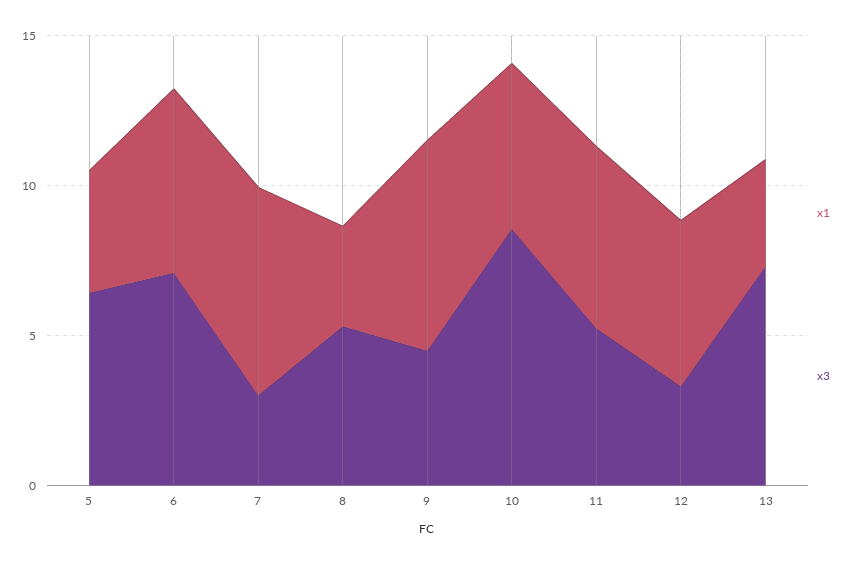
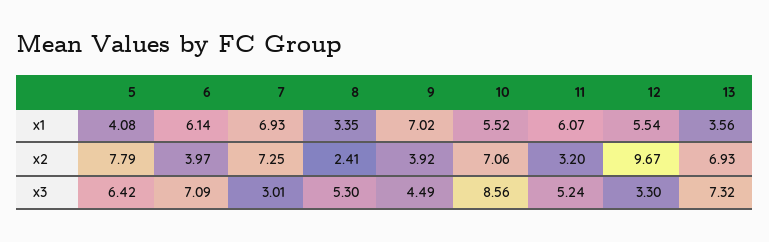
  {
    "x1": {
      "5": 4.08,
      "6": 6.14,
      "7": 6.93,
      "8": 3.35,
      "9": 7.02,
      "10": 5.52,
      "11": 6.07,
      "12": 5.54,
      "13": 3.56
    },
    "x3": {
      "5": 6.42,
      "6": 7.09,
      "7": 3.01,
      "8": 5.3,
      "9": 4.49,
      "10": 8.56,
      "11": 5.24,
      "12": 3.3,
      "13": 7.32
-   }
+   },
+   "x2": {
+     "5": 7.79,
+     "6": 3.97,
+     "7": 7.25,
+     "8": 2.41,
+     "9": 3.92,
+     "10": 7.06,
+     "11": 3.2,
+     "12": 9.67,
+     "13": 6.93
+   }
  }

